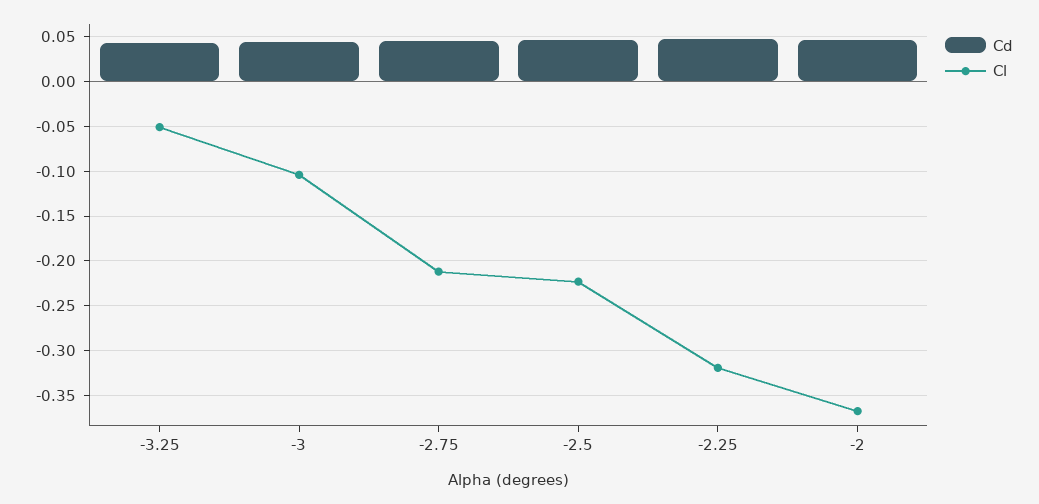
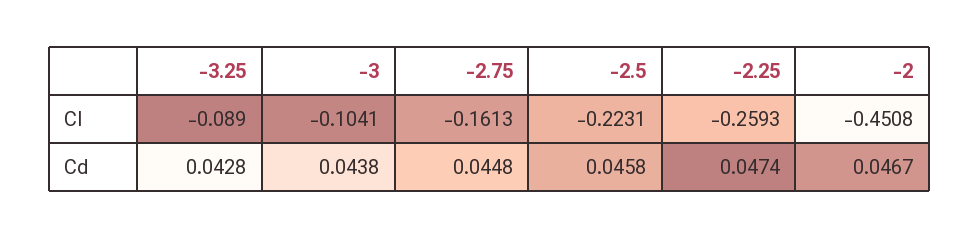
  {
    "Cd": {
      "-3.25": 0.0428,
      "-3": 0.0438,
      "-2.75": 0.0448,
      "-2.5": 0.0458,
      "-2.25": 0.0474,
      "-2": 0.0467
    },
    "Cl": {
-     "-3.25": -0.05,
+     "-3.25": -0.089,
      "-3": -0.1041,
-     "-2.75": -0.21,
+     "-2.75": -0.1613,
      "-2.5": -0.2231,
-     "-2.25": -0.32,
+     "-2.25": -0.2593,
-     "-2": -0.37
+     "-2": -0.4508
    }
  }

